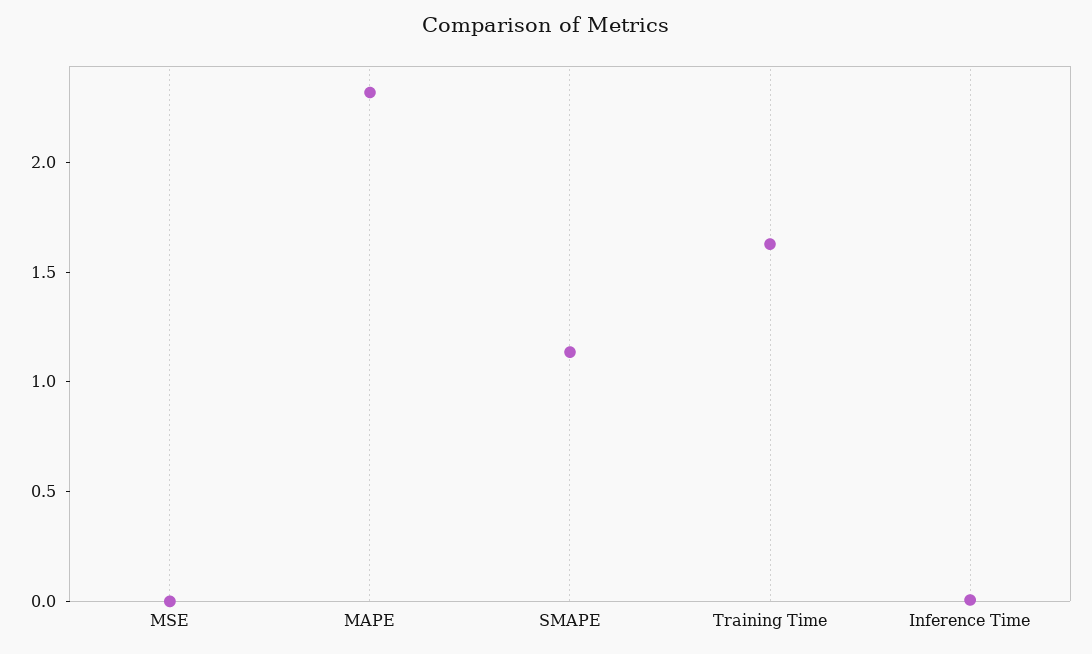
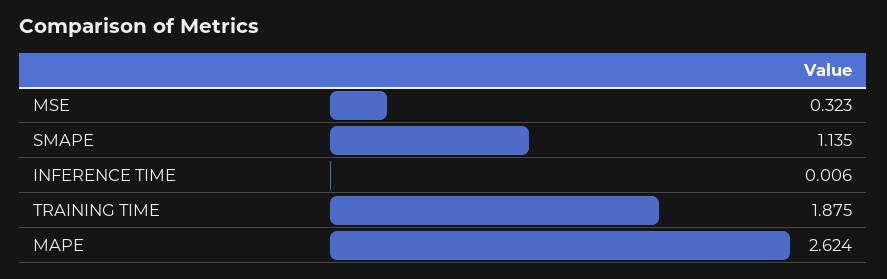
  {
-   "MSE": 0,
+   "MSE": 0.323,
-   "MAPE": 2.3,
+   "MAPE": 2.624,
    "SMAPE": 1.135,
-   "Training Time": 1.6,
+   "Training Time": 1.875,
    "Inference Time": 0.006
  }

